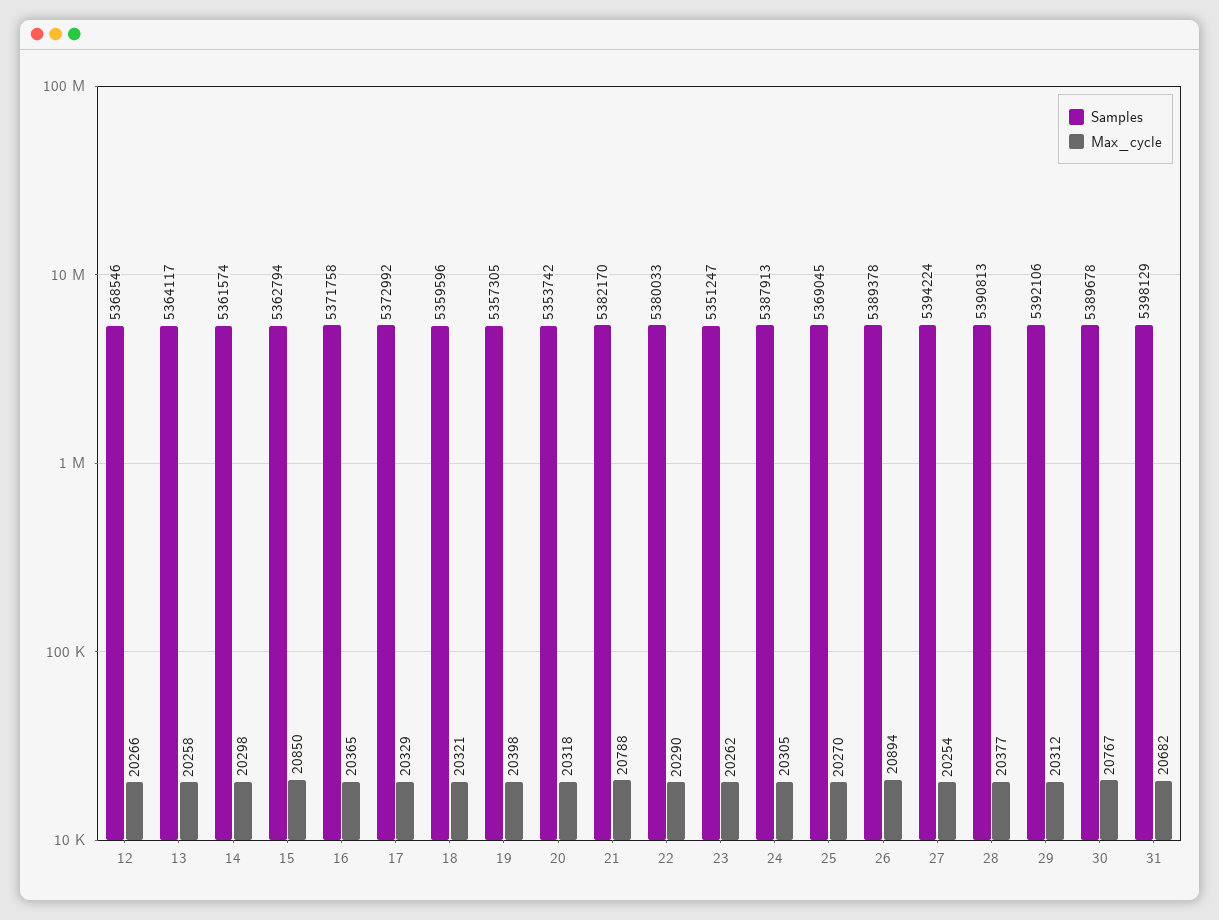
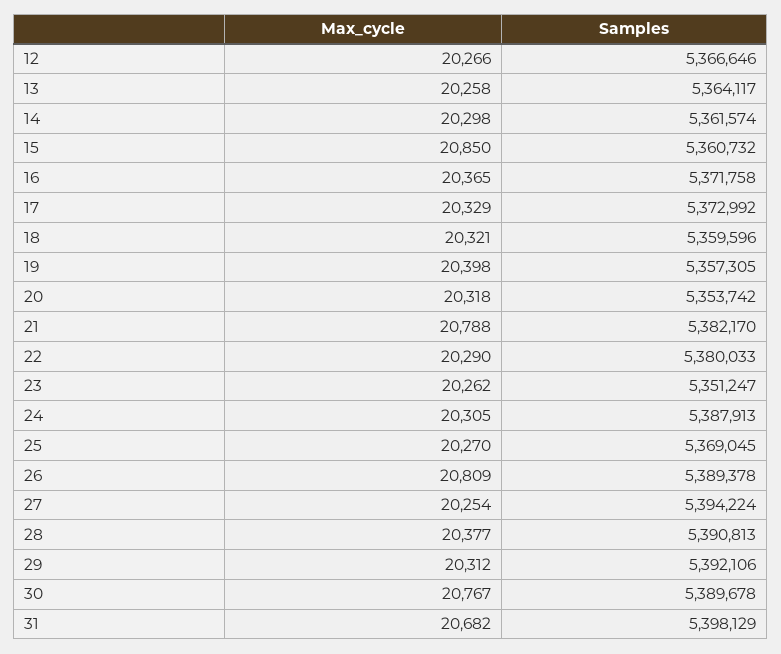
  {
    "Samples": {
-     "12": 5368546,
+     "12": 5366646,
      "13": 5364117,
      "14": 5361574,
-     "15": 5362794,
+     "15": 5360732,
      "16": 5371758,
      "17": 5372992,
      "18": 5359596,
      "19": 5357305,
      "20": 5353742,
      "21": 5382170,
      "22": 5380033,
      "23": 5351247,
      "24": 5387913,
      "25": 5369045,
      "26": 5389378,
      "27": 5394224,
      "28": 5390813,
      "29": 5392106,
      "30": 5389678,
      "31": 5398129
    },
    "Max_cycle": {
      "12": 20266,
      "13": 20258,
      "14": 20298,
      "15": 20850,
      "16": 20365,
      "17": 20329,
      "18": 20321,
      "19": 20398,
      "20": 20318,
      "21": 20788,
      "22": 20290,
      "23": 20262,
      "24": 20305,
      "25": 20270,
-     "26": 20894,
+     "26": 20809,
      "27": 20254,
      "28": 20377,
      "29": 20312,
      "30": 20767,
      "31": 20682
    }
  }

